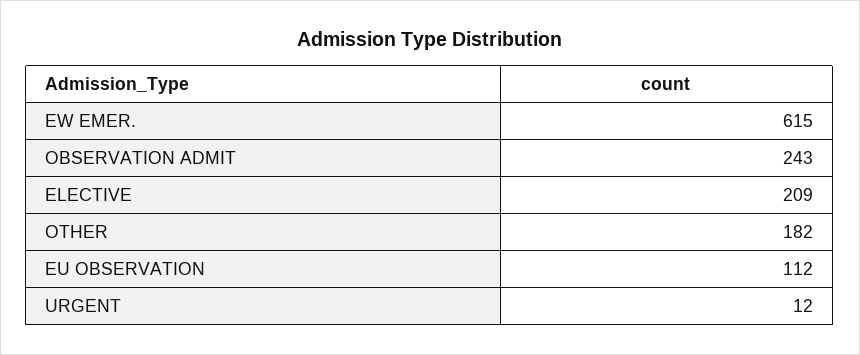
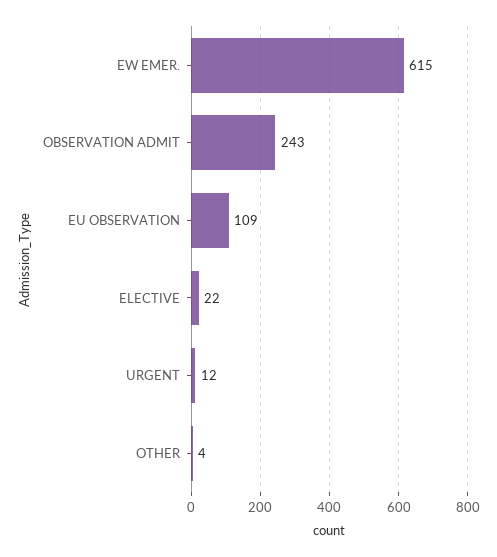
  {
    "EW EMER.": 615,
    "OBSERVATION ADMIT": 243,
-   "ELECTIVE": 209,
+   "ELECTIVE": 22,
-   "OTHER": 182,
+   "OTHER": 4,
-   "EU OBSERVATION": 112,
+   "EU OBSERVATION": 109,
    "URGENT": 12
  }

